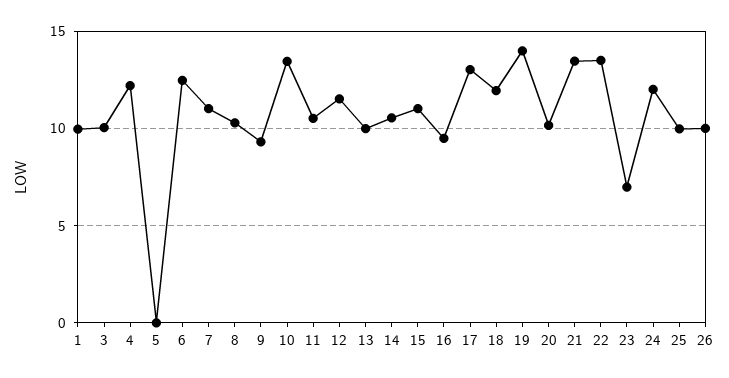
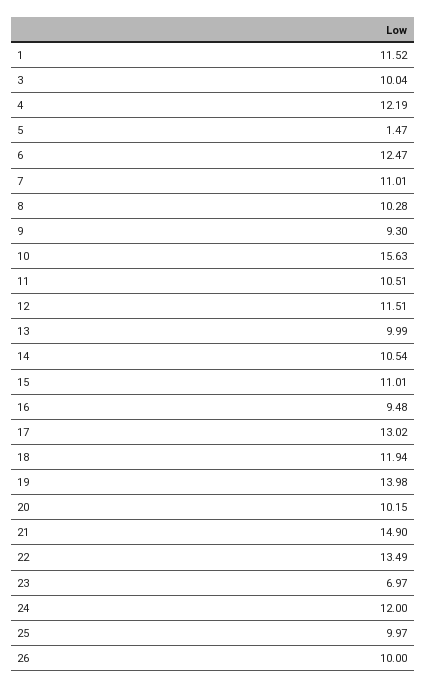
  {
-   "1": 10,
+   "1": 11.52,
    "3": 10.04,
    "4": 12.19,
-   "5": 0,
+   "5": 1.47,
    "6": 12.47,
    "7": 11.01,
    "8": 10.28,
    "9": 9.3,
-   "10": 13.5,
+   "10": 15.63,
    "11": 10.51,
    "12": 11.51,
    "13": 9.99,
    "14": 10.54,
    "15": 11.01,
    "16": 9.48,
    "17": 13.02,
    "18": 11.94,
    "19": 13.98,
    "20": 10.15,
-   "21": 13.5,
+   "21": 14.9,
    "22": 13.49,
    "23": 6.97,
    "24": 12,
    "25": 9.97,
    "26": 10
  }

